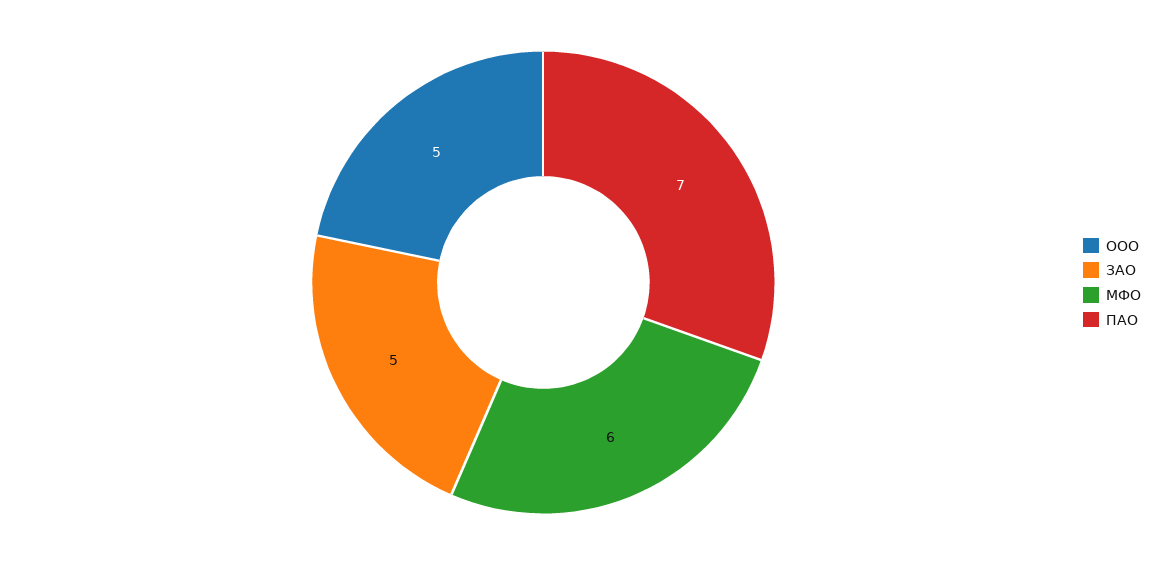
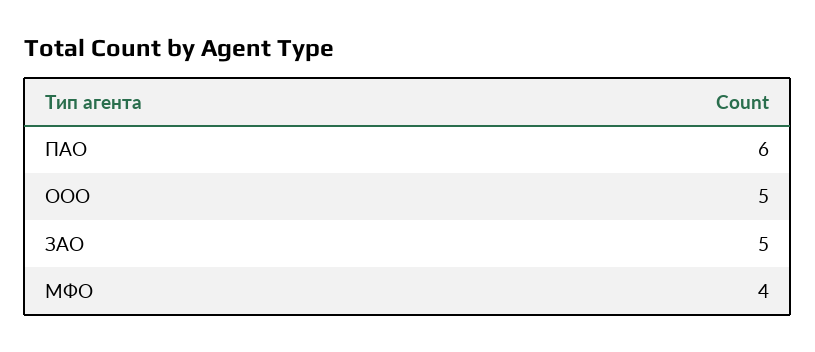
  {
    "ООО": 5,
    "ЗАО": 5,
-   "МФО": 6,
+   "МФО": 4,
-   "ПАО": 7
+   "ПАО": 6
  }

